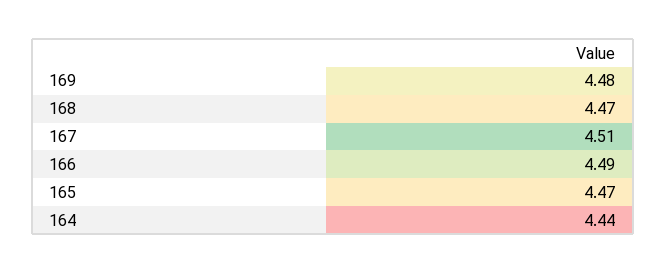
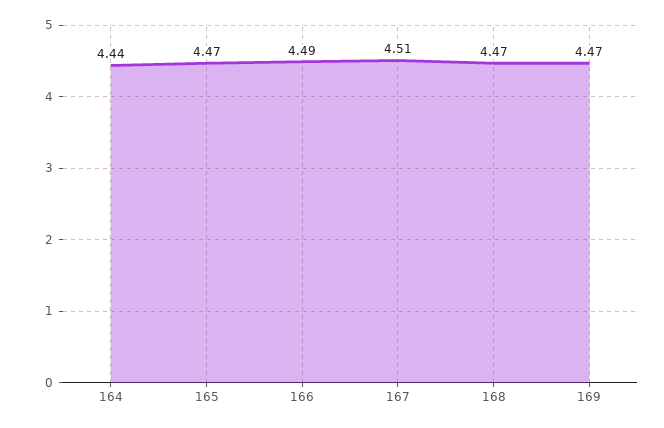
  {
-   "169": 4.48,
+   "169": 4.47,
    "168": 4.47,
    "167": 4.51,
    "166": 4.49,
    "165": 4.47,
    "164": 4.44
  }

